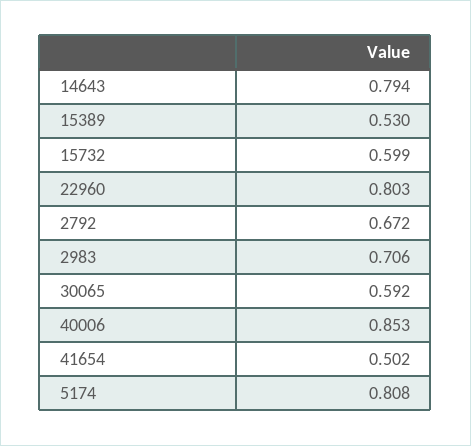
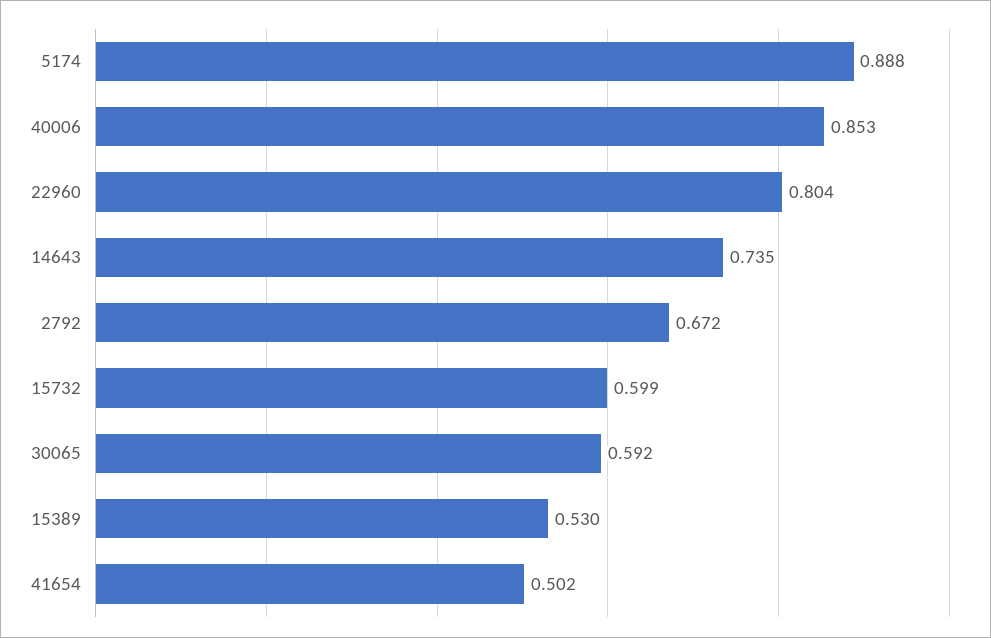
  {
-   "14643": 0.794,
+   "14643": 0.735,
    "15389": 0.53,
    "15732": 0.599,
-   "22960": 0.803,
+   "22960": 0.804,
    "2792": 0.672,
-   "2983": 0.706,
    "30065": 0.592,
    "40006": 0.853,
    "41654": 0.502,
-   "5174": 0.808
+   "5174": 0.888
  }

